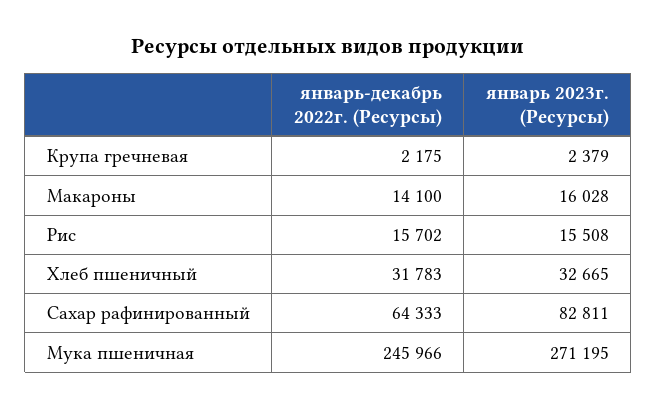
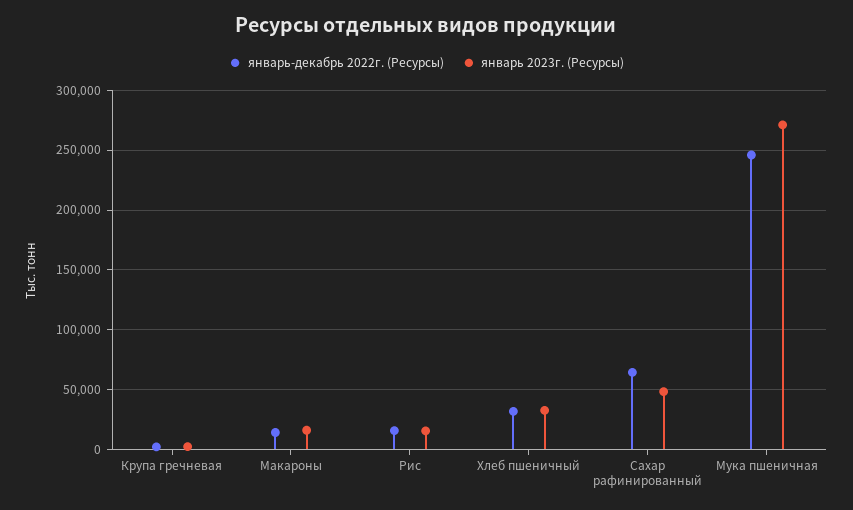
  {
    "январь-декабрь 2022г. (Ресурсы)": {
      "Крупа гречневая": 2175,
      "Макароны": 14100,
      "Рис": 15702,
      "Хлеб пшеничный": 31783,
      "Сахар рафинированный": 64333,
      "Мука пшеничная": 245966
    },
    "январь 2023г. (Ресурсы)": {
      "Крупа гречневая": 2379,
      "Макароны": 16028,
      "Рис": 15508,
      "Хлеб пшеничный": 32665,
-     "Сахар рафинированный": 82811,
+     "Сахар рафинированный": 50000,
      "Мука пшеничная": 271195
    }
  }

